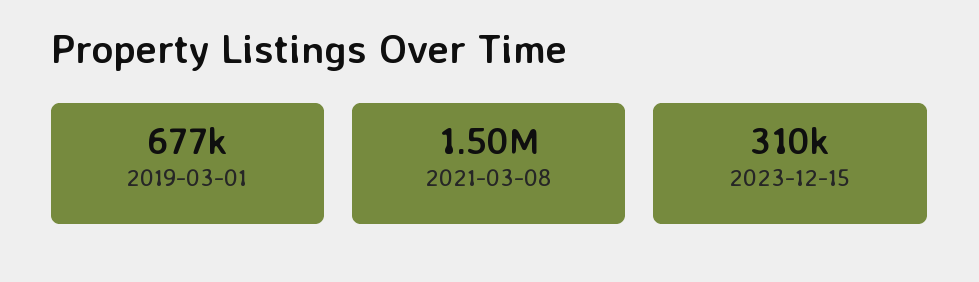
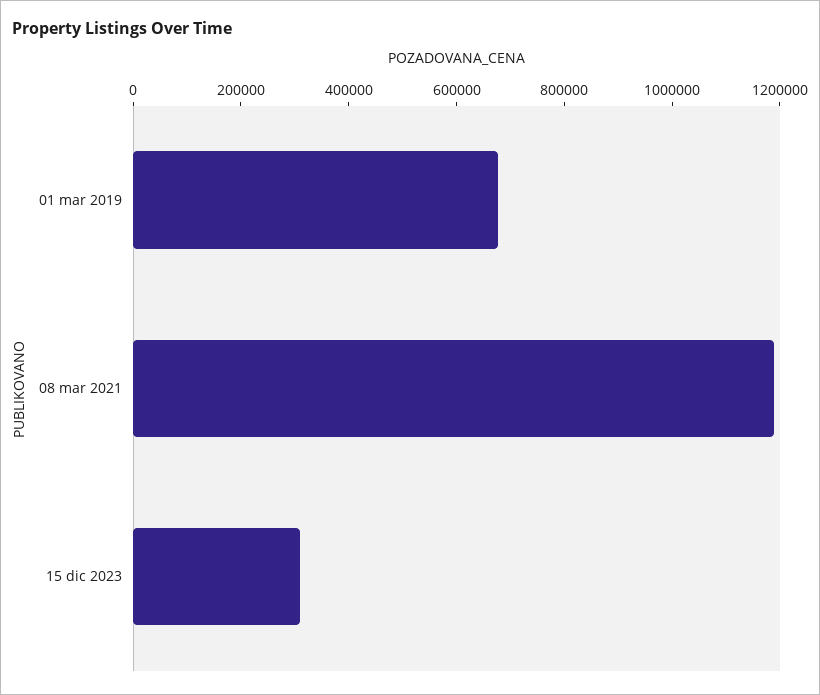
  {
    "2019-03-01": 677000,
-   "2021-03-08": 1500000,
+   "2021-03-08": 1200000,
    "2023-12-15": 310000
  }

